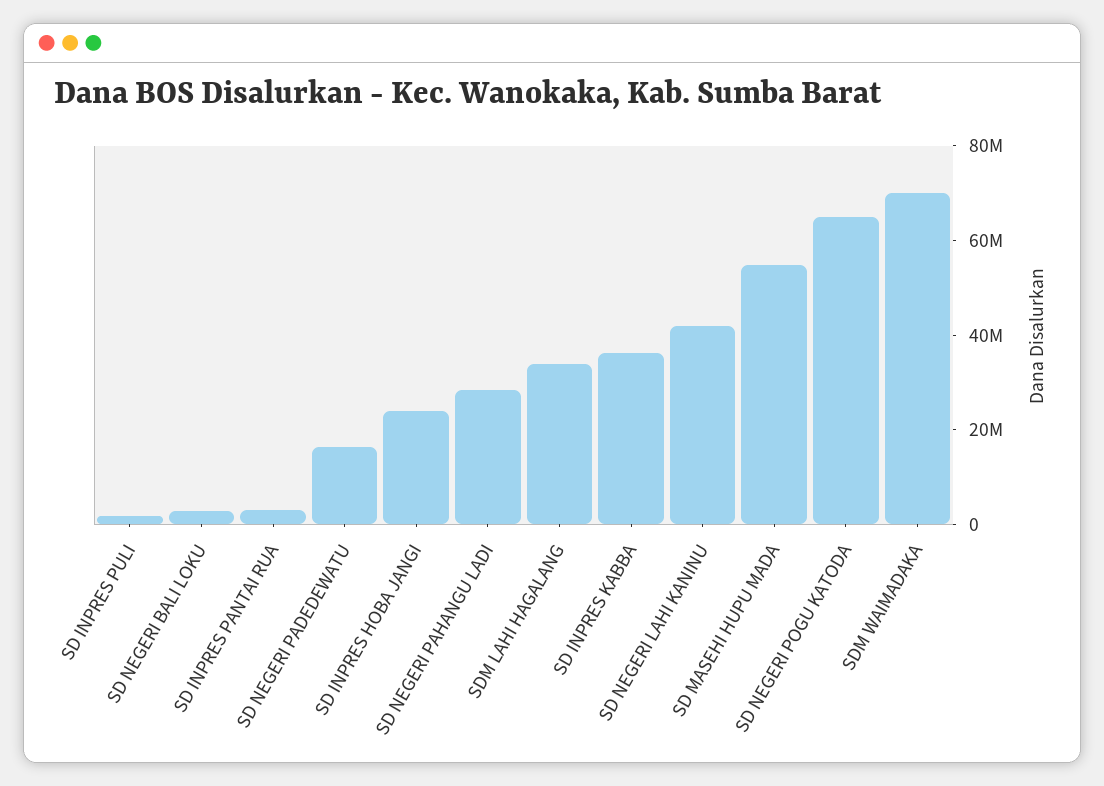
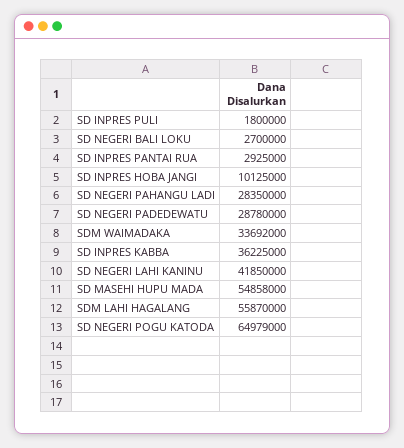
  {
    "SD INPRES PULI": 1800000,
    "SD NEGERI BALI LOKU": 2700000,
    "SD INPRES PANTAI RUA": 2925000,
-   "SD NEGERI PADEDEWATU": 15000000,
+   "SD NEGERI PADEDEWATU": 28780000,
-   "SD INPRES HOBA JANGI": 25000000,
+   "SD INPRES HOBA JANGI": 10125000,
    "SD NEGERI PAHANGU LADI": 28350000,
-   "SDM LAHI HAGALANG": 35000000,
+   "SDM LAHI HAGALANG": 55870000,
    "SD INPRES KABBA": 36225000,
    "SD NEGERI LAHI KANINU": 41850000,
    "SD MASEHI HUPU MADA": 54858000,
    "SD NEGERI POGU KATODA": 64979000,
-   "SDM WAIMADAKA": 70000000
+   "SDM WAIMADAKA": 33692000
  }

